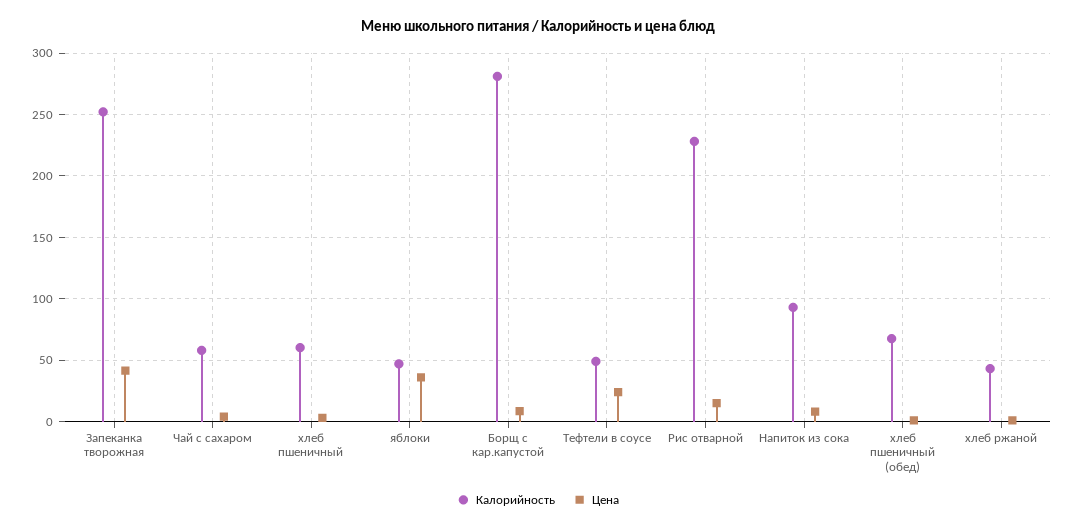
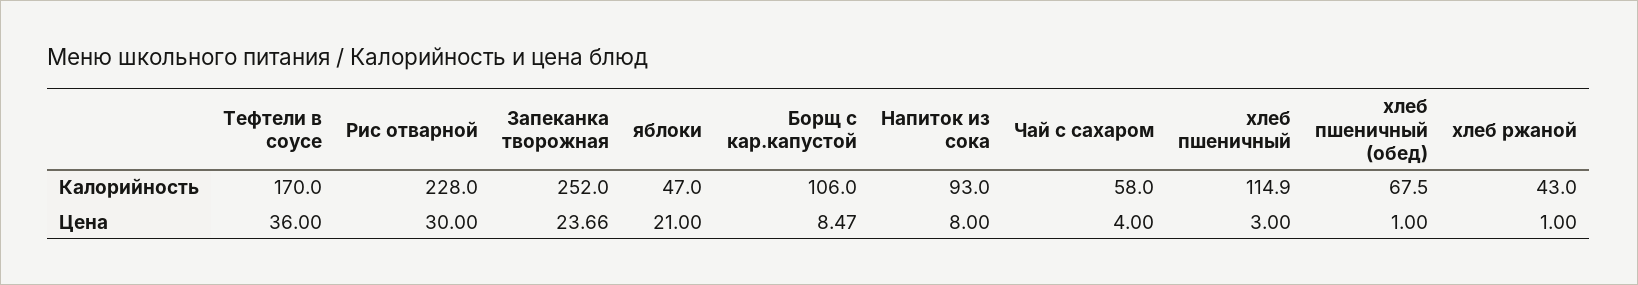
  {
    "Калорийность": {
      "Запеканка творожная": 252,
      "Чай с сахаром": 58,
-     "хлеб пшеничный": 60,
+     "хлеб пшеничный": 114.9,
      "яблоки": 47,
-     "Борщ с кар.капустой": 280,
+     "Борщ с кар.капустой": 106,
-     "Тефтели в соусе": 50,
+     "Тефтели в соусе": 170,
      "Рис отварной": 228,
      "Напиток из сока": 93,
      "хлеб пшеничный (обед)": 67.5,
      "хлеб ржаной": 43
    },
    "Цена": {
-     "Запеканка творожная": 40,
+     "Запеканка творожная": 23.66,
      "Чай с сахаром": 4,
      "хлеб пшеничный": 3,
-     "яблоки": 35,
+     "яблоки": 21,
      "Борщ с кар.капустой": 8.47,
-     "Тефтели в соусе": 25,
+     "Тефтели в соусе": 36,
-     "Рис отварной": 15,
+     "Рис отварной": 30,
      "Напиток из сока": 8,
      "хлеб пшеничный (обед)": 1,
      "хлеб ржаной": 1
    }
  }

